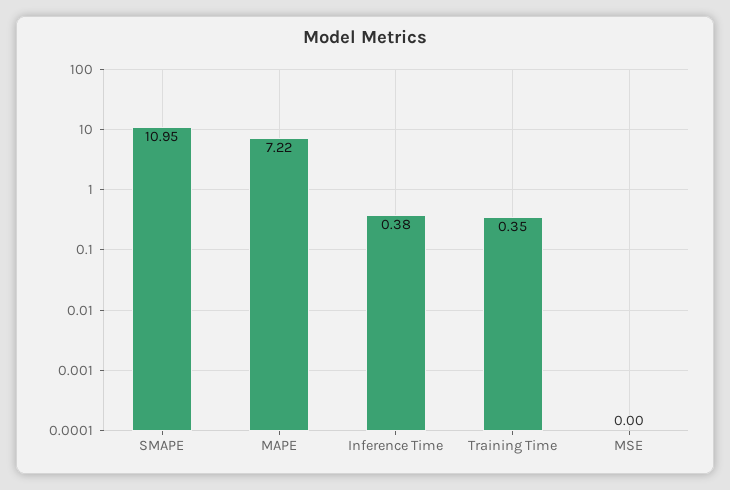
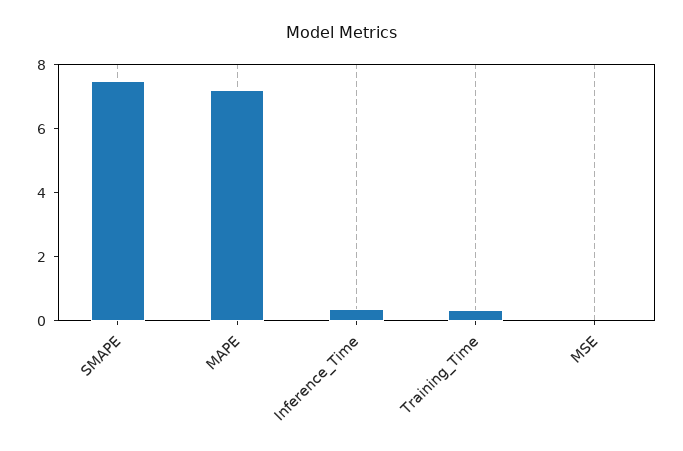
  {
-   "SMAPE": 10.95,
+   "SMAPE": 7.5,
    "MAPE": 7.22,
    "Inference Time": 0.38,
    "Training Time": 0.35,
    "MSE": 0
  }

